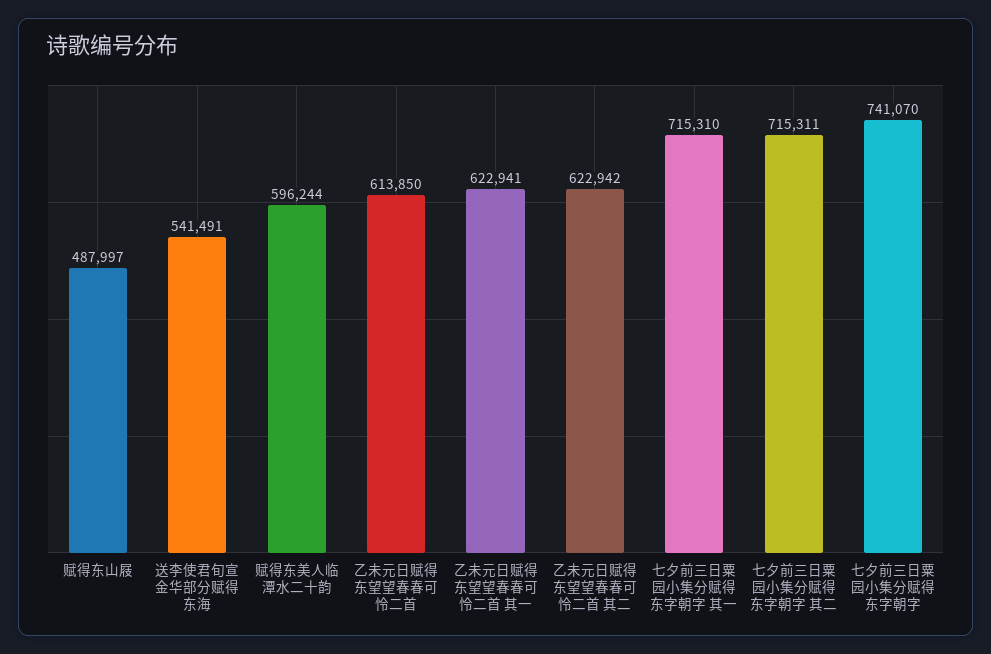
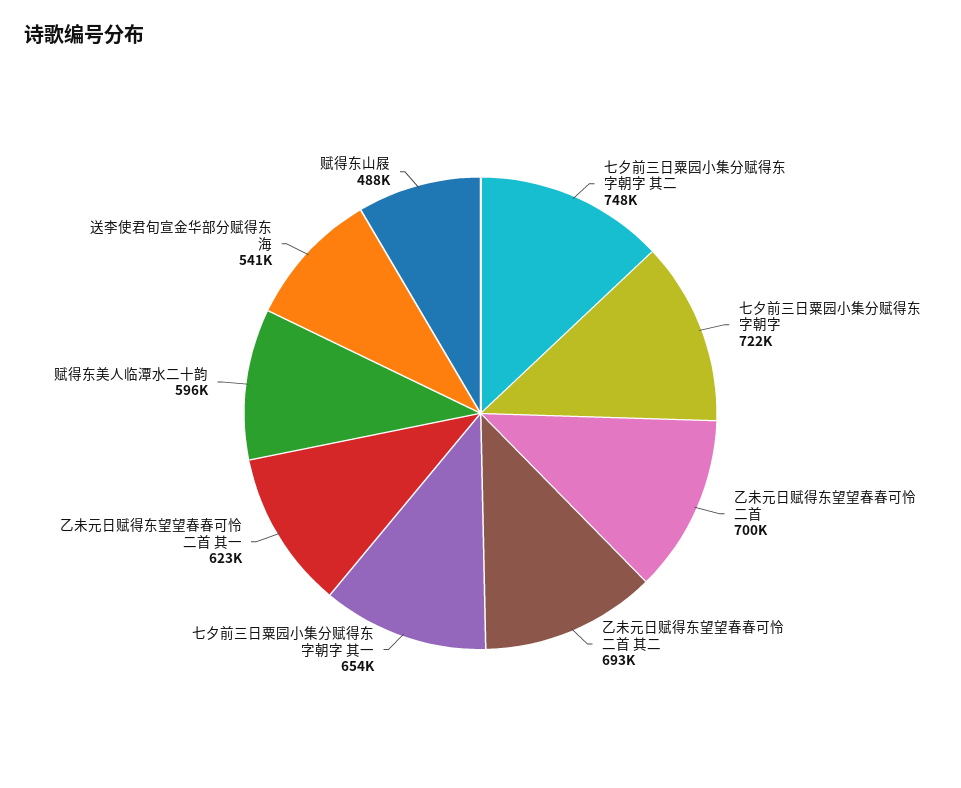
  {
    "赋得东山屐": 487997,
    "送李使君旬宣金华部分赋得东海": 541491,
    "赋得东美人临潭水二十韵": 596244,
-   "乙未元日赋得东望望春春可怜二首": 613850,
+   "乙未元日赋得东望望春春可怜二首": 700000,
    "乙未元日赋得东望望春春可怜二首 其一": 622941,
-   "乙未元日赋得东望望春春可怜二首 其二": 622942,
+   "乙未元日赋得东望望春春可怜二首 其二": 693000,
-   "七夕前三日粟园小集分赋得东字朝字 其一": 715310,
+   "七夕前三日粟园小集分赋得东字朝字 其一": 654000,
-   "七夕前三日粟园小集分赋得东字朝字 其二": 715311,
+   "七夕前三日粟园小集分赋得东字朝字 其二": 748000,
-   "七夕前三日粟园小集分赋得东字朝字": 741070
+   "七夕前三日粟园小集分赋得东字朝字": 722000
  }

